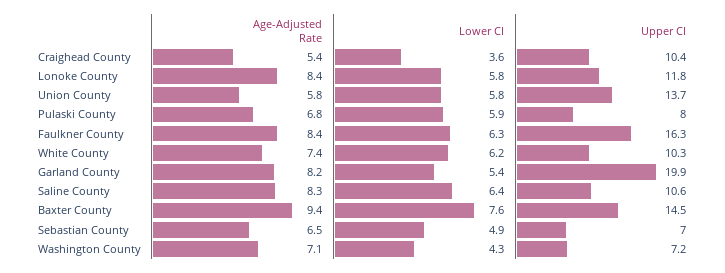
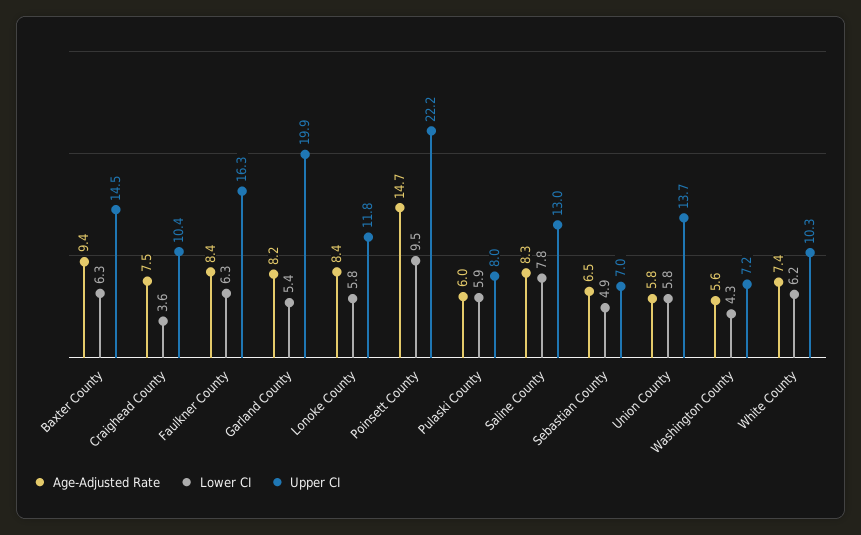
  {
    "Age-Adjusted Rate": {
-     "Craighead County": 5.4,
+     "Craighead County": 7.5,
      "Lonoke County": 8.4,
      "Union County": 5.8,
-     "Pulaski County": 6.8,
+     "Pulaski County": 6,
      "Faulkner County": 8.4,
      "White County": 7.4,
      "Garland County": 8.2,
      "Saline County": 8.3,
      "Baxter County": 9.4,
      "Sebastian County": 6.5,
-     "Washington County": 7.1
+     "Washington County": 5.6,
+     "Poinsett County": 14.7
    },
    "Lower CI": {
      "Craighead County": 3.6,
      "Lonoke County": 5.8,
      "Union County": 5.8,
      "Pulaski County": 5.9,
      "Faulkner County": 6.3,
      "White County": 6.2,
      "Garland County": 5.4,
-     "Saline County": 6.4,
+     "Saline County": 7.8,
-     "Baxter County": 7.6,
+     "Baxter County": 6.3,
      "Sebastian County": 4.9,
-     "Washington County": 4.3
+     "Washington County": 4.3,
+     "Poinsett County": 9.5
    },
    "Upper CI": {
      "Craighead County": 10.4,
      "Lonoke County": 11.8,
      "Union County": 13.7,
      "Pulaski County": 8,
      "Faulkner County": 16.3,
      "White County": 10.3,
      "Garland County": 19.9,
-     "Saline County": 10.6,
+     "Saline County": 13,
      "Baxter County": 14.5,
      "Sebastian County": 7,
-     "Washington County": 7.2
+     "Washington County": 7.2,
+     "Poinsett County": 22.2
    }
  }

